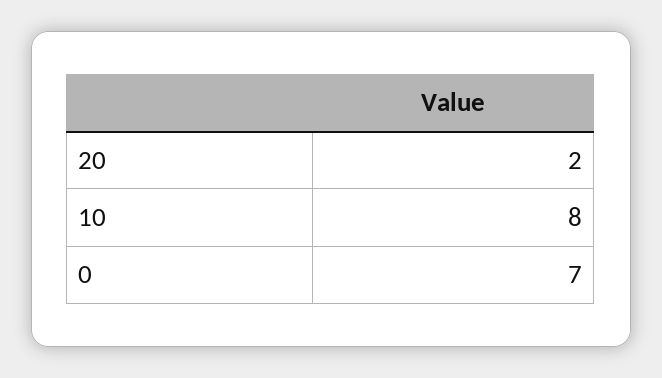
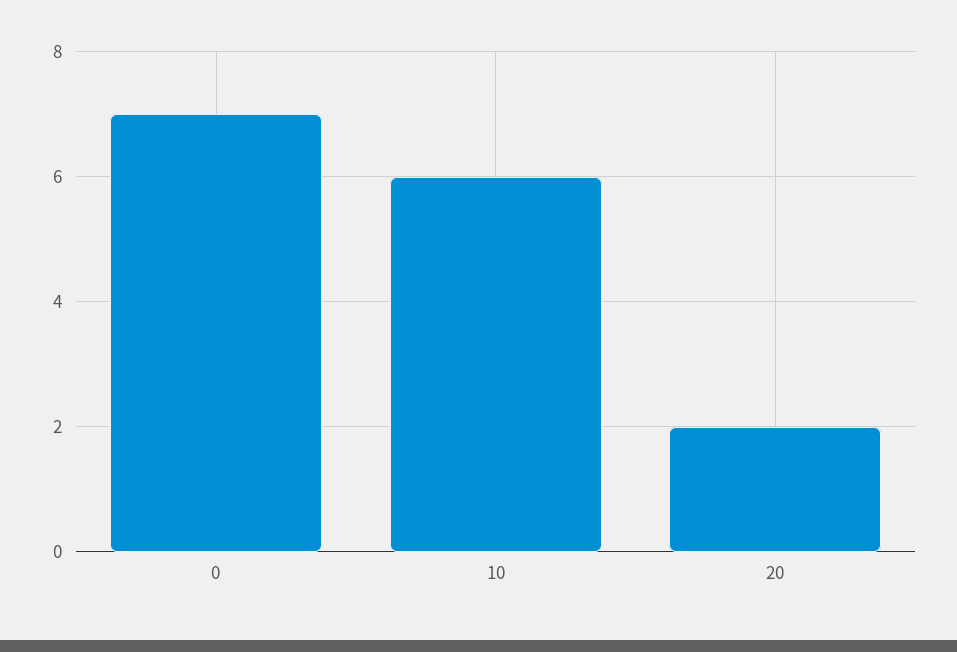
  {
    "20": 2,
-   "10": 8,
+   "10": 6,
    "0": 7
  }

